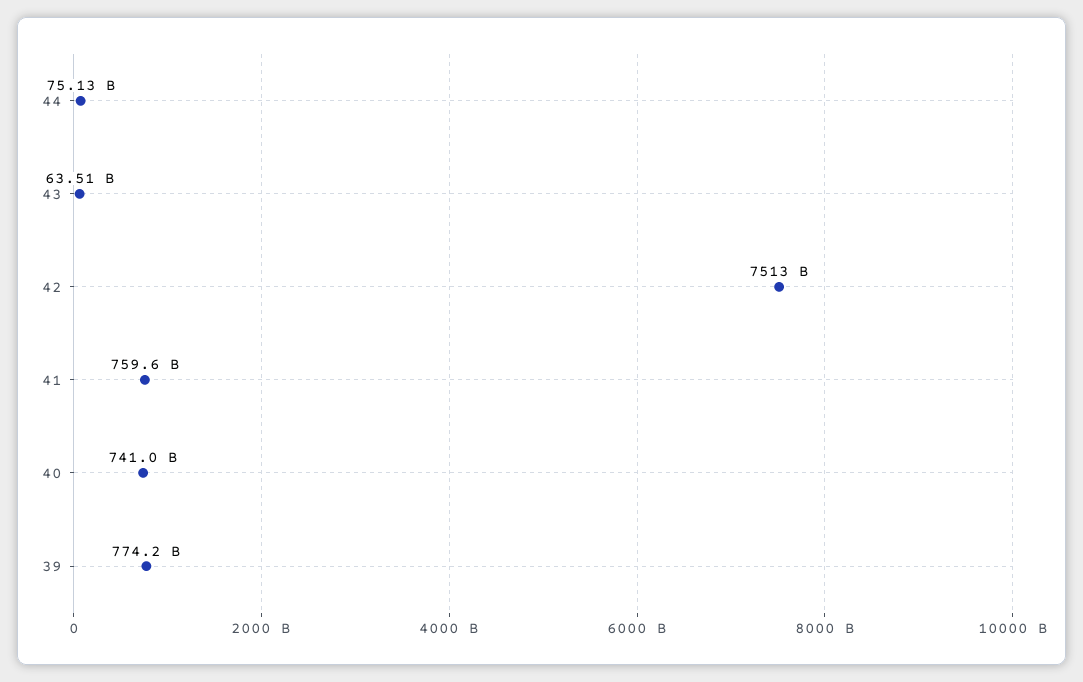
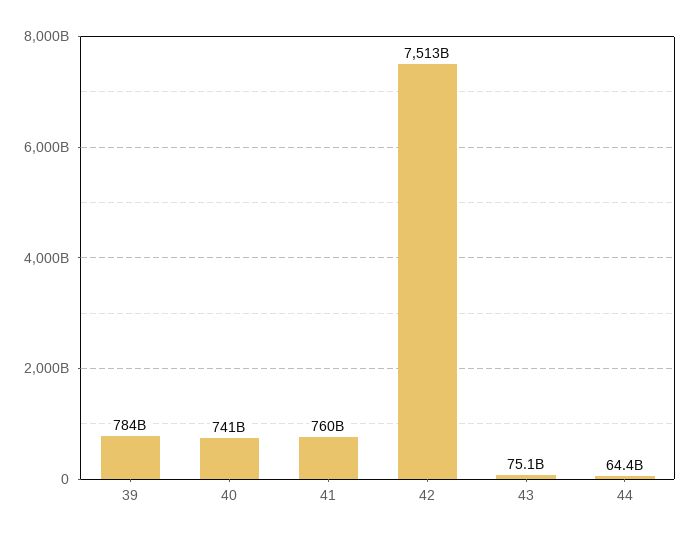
  {
-   "44": 75130000000,
+   "44": 64400000000,
-   "43": 63510000000,
+   "43": 75100000000,
    "42": 7513000000000,
    "41": 759600000000,
    "40": 741000000000,
-   "39": 774200000000
+   "39": 784000000000
  }

